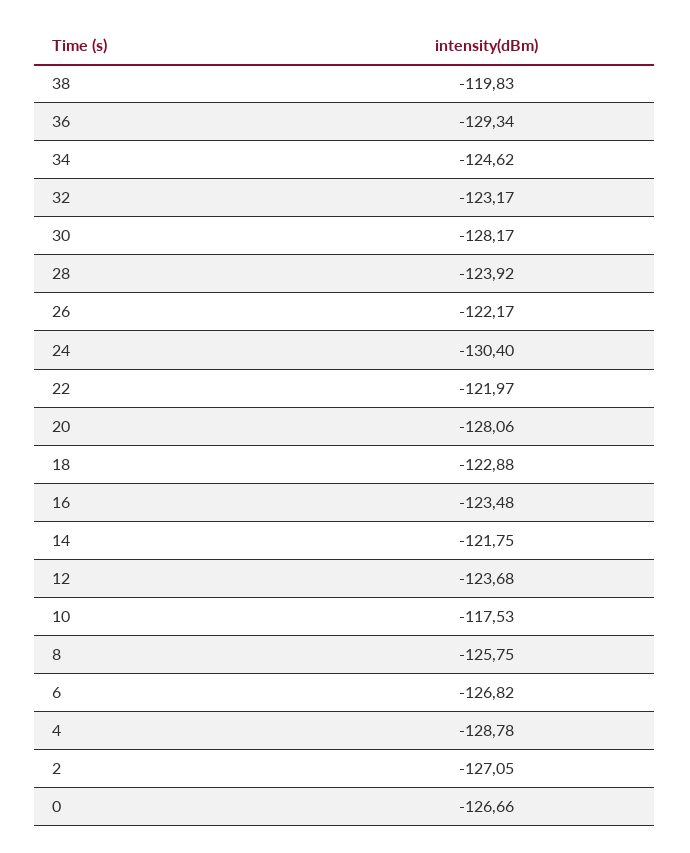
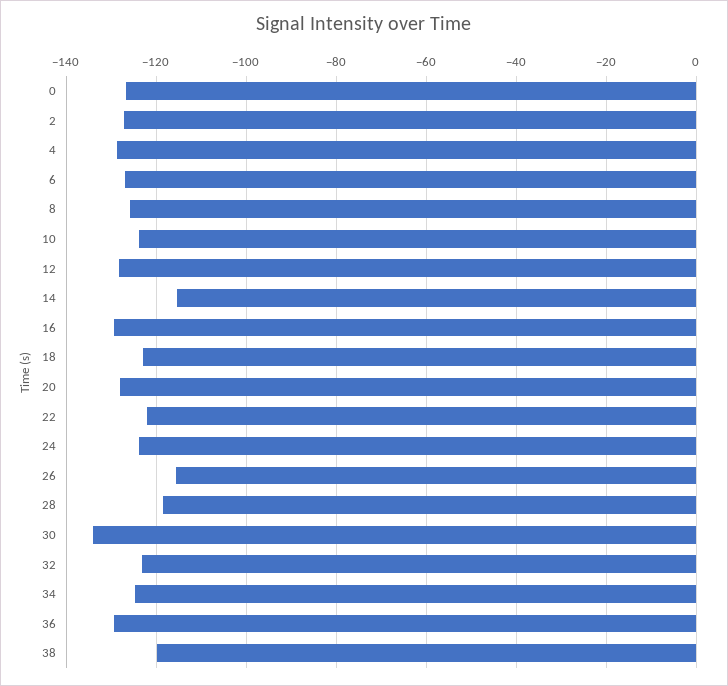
  {
    "38": -119.83,
    "36": -129.34,
    "34": -124.62,
    "32": -123.17,
-   "30": -128.17,
+   "30": -134,
-   "28": -123.92,
+   "28": -118,
-   "26": -122.17,
+   "26": -116,
-   "24": -130.4,
+   "24": -124,
    "22": -121.97,
    "20": -128.06,
    "18": -122.88,
-   "16": -123.48,
+   "16": -130,
-   "14": -121.75,
+   "14": -116,
-   "12": -123.68,
+   "12": -128,
-   "10": -117.53,
+   "10": -124,
    "8": -125.75,
    "6": -126.82,
    "4": -128.78,
    "2": -127.05,
    "0": -126.66
  }

